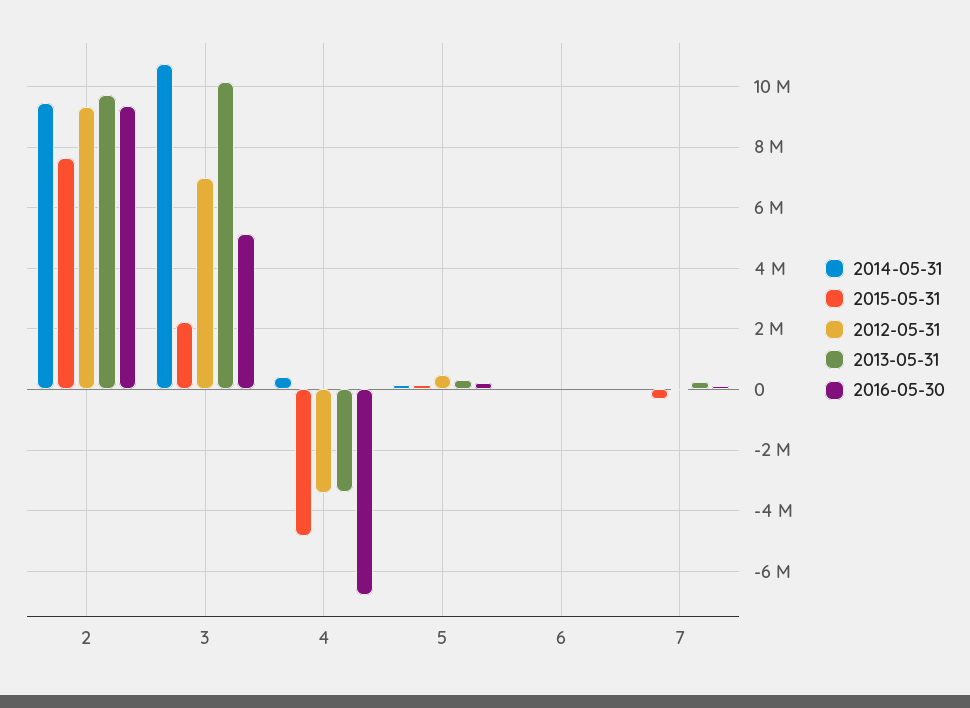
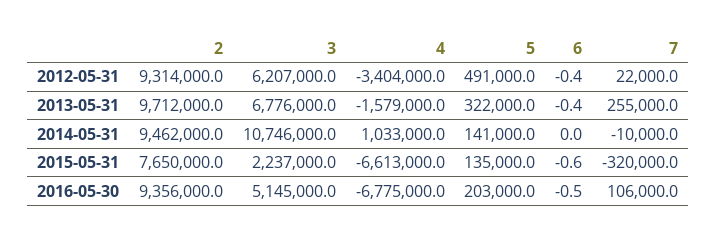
  {
    "2014-05-31": {
      "2": 9462000,
      "3": 10746000,
-     "4": 400000,
+     "4": 1033000,
      "5": 141000,
      "6": 0,
      "7": -10000
    },
    "2015-05-31": {
      "2": 7650000,
      "3": 2237000,
-     "4": -4800000,
+     "4": -6613000,
      "5": 135000,
      "6": -0.6,
      "7": -320000
    },
    "2012-05-31": {
      "2": 9314000,
-     "3": 7000000,
+     "3": 6207000,
      "4": -3404000,
      "5": 491000,
      "6": -0.4,
      "7": 22000
    },
    "2013-05-31": {
      "2": 9712000,
-     "3": 10200000,
+     "3": 6776000,
-     "4": -3400000,
+     "4": -1579000,
      "5": 322000,
      "6": -0.4,
      "7": 255000
    },
    "2016-05-30": {
      "2": 9356000,
      "3": 5145000,
      "4": -6775000,
      "5": 203000,
      "6": -0.5,
      "7": 106000
    }
  }

